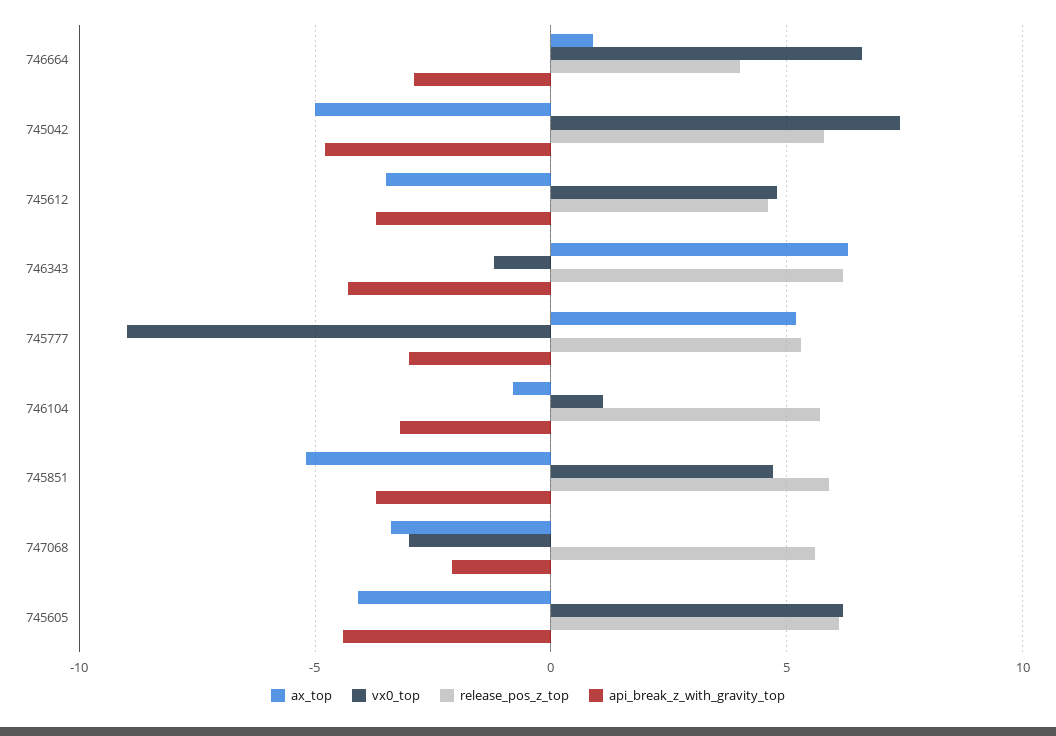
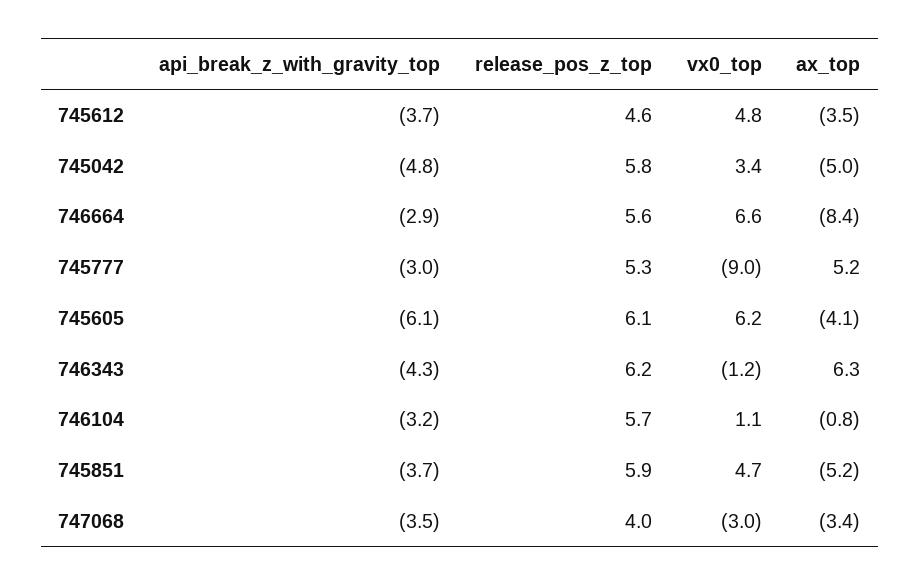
  {
    "ax_top": {
-     "746664": 1,
+     "746664": -8.4,
      "745042": -5,
      "745612": -3.5,
      "746343": 6.3,
      "745777": 5.2,
      "746104": -0.8,
      "745851": -5.2,
      "747068": -3.4,
      "745605": -4.1
    },
    "vx0_top": {
      "746664": 6.6,
-     "745042": 7.5,
+     "745042": 3.4,
      "745612": 4.8,
      "746343": -1.2,
      "745777": -9,
      "746104": 1.1,
      "745851": 4.7,
      "747068": -3,
      "745605": 6.2
    },
    "release_pos_z_top": {
-     "746664": 4,
+     "746664": 5.6,
      "745042": 5.8,
      "745612": 4.6,
      "746343": 6.2,
      "745777": 5.3,
      "746104": 5.7,
      "745851": 5.9,
-     "747068": 5.5,
+     "747068": 4,
      "745605": 6.1
    },
    "api_break_z_with_gravity_top": {
      "746664": -2.9,
      "745042": -4.8,
      "745612": -3.7,
      "746343": -4.3,
      "745777": -3,
      "746104": -3.2,
      "745851": -3.7,
-     "747068": -2,
+     "747068": -3.5,
-     "745605": -4.5
+     "745605": -6.1
    }
  }

